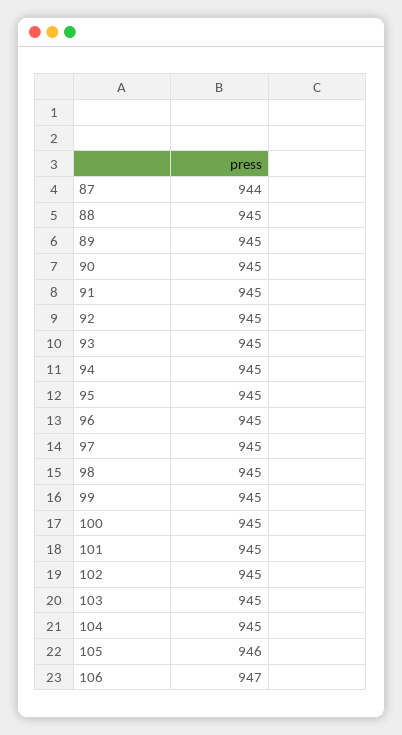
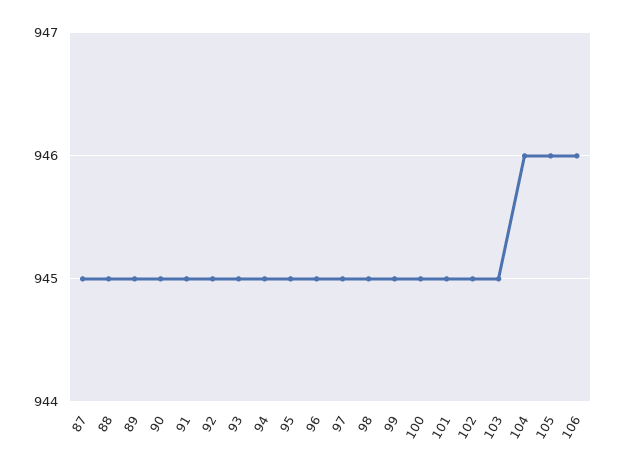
  {
-   "87": 944,
+   "87": 945,
    "88": 945,
    "89": 945,
    "90": 945,
    "91": 945,
    "92": 945,
    "93": 945,
    "94": 945,
    "95": 945,
    "96": 945,
    "97": 945,
    "98": 945,
    "99": 945,
    "100": 945,
    "101": 945,
    "102": 945,
    "103": 945,
-   "104": 945,
+   "104": 946,
    "105": 946,
-   "106": 947
+   "106": 946
  }

